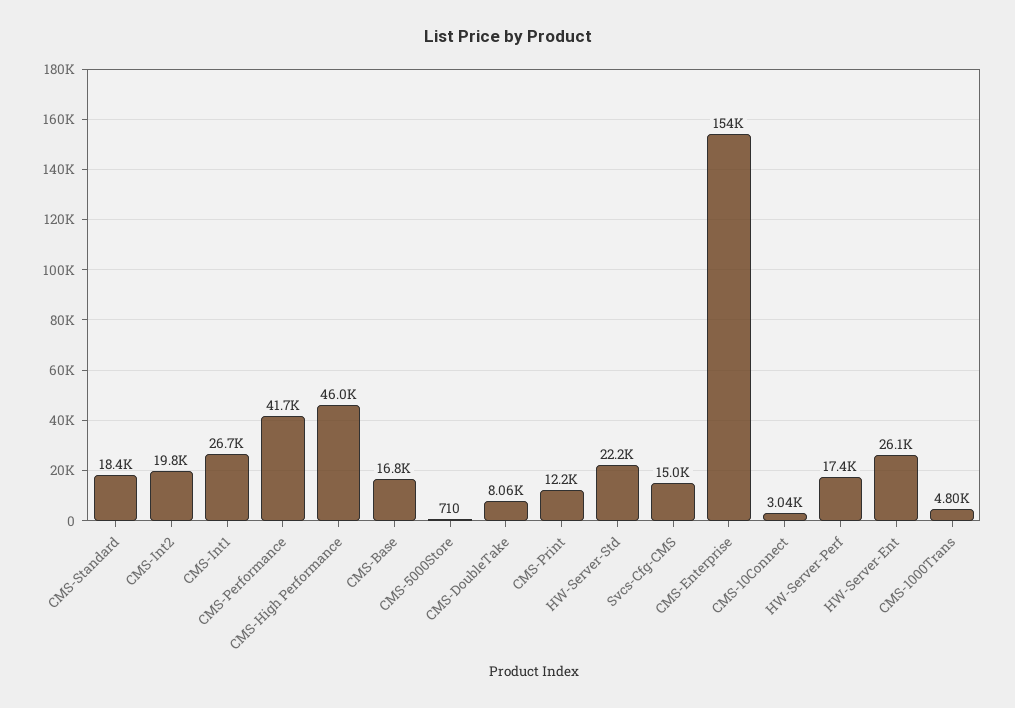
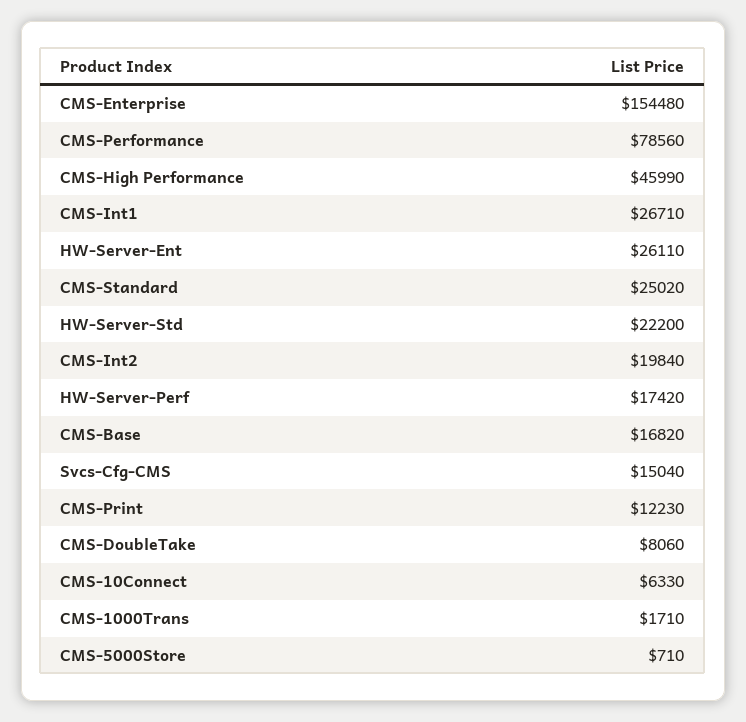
  {
-   "CMS-Standard": 18400,
+   "CMS-Standard": 25020,
    "CMS-Int2": 19840,
    "CMS-Int1": 26710,
-   "CMS-Performance": 41700,
+   "CMS-Performance": 78560,
    "CMS-High Performance": 45990,
    "CMS-Base": 16820,
    "CMS-5000Store": 710,
    "CMS-DoubleTake": 8060,
    "CMS-Print": 12230,
    "HW-Server-Std": 22200,
    "Svcs-Cfg-CMS": 15040,
    "CMS-Enterprise": 154480,
-   "CMS-10Connect": 3040,
+   "CMS-10Connect": 6330,
    "HW-Server-Perf": 17420,
    "HW-Server-Ent": 26110,
-   "CMS-1000Trans": 4800
+   "CMS-1000Trans": 1710
  }

